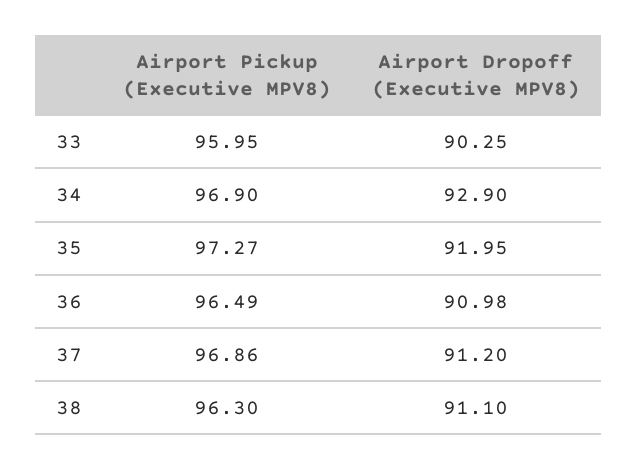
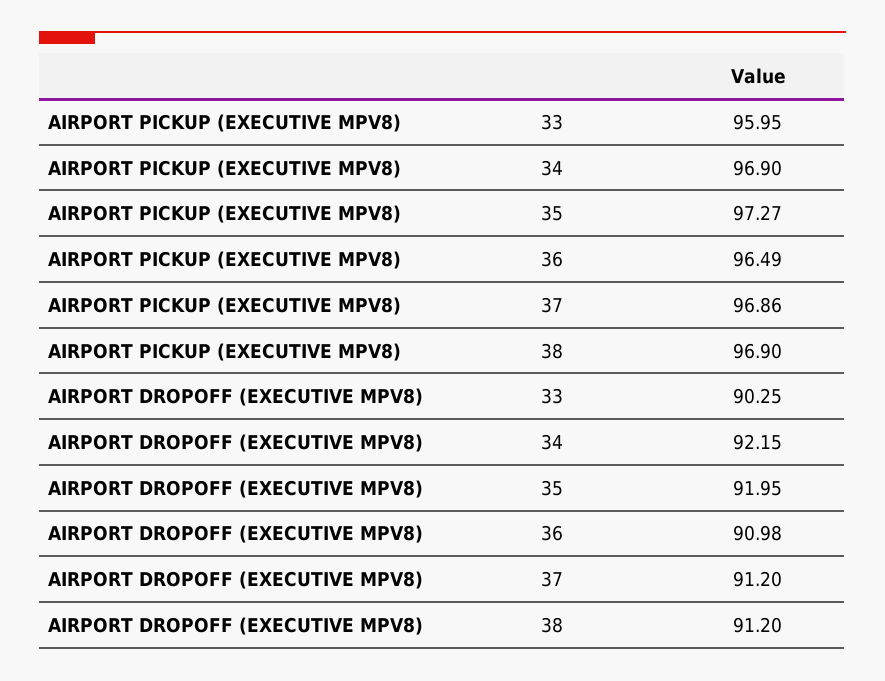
  {
    "Airport Pickup (Executive MPV8)": {
      "33": 95.95,
      "34": 96.9,
      "35": 97.27,
      "36": 96.49,
      "37": 96.86,
-     "38": 96.3
+     "38": 96.9
    },
    "Airport Dropoff (Executive MPV8)": {
      "33": 90.25,
-     "34": 92.9,
+     "34": 92.15,
      "35": 91.95,
      "36": 90.98,
      "37": 91.2,
-     "38": 91.1
+     "38": 91.2
    }
  }

